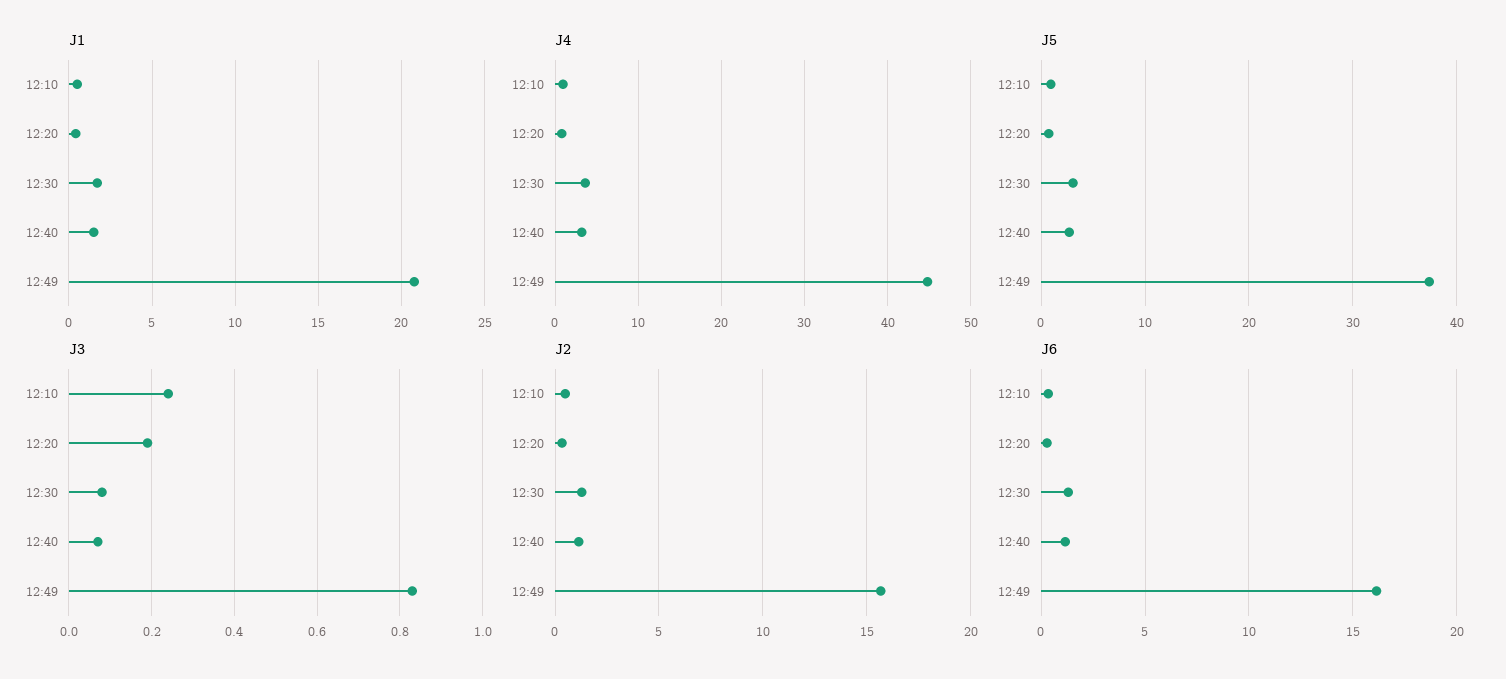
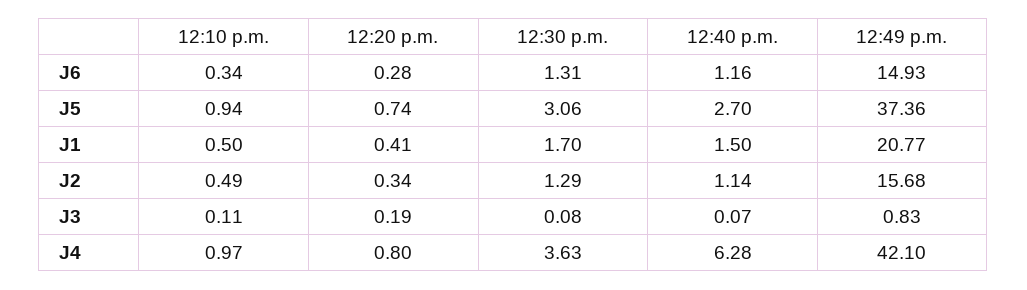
  {
    "J1": {
      "12:10": 0.5,
      "12:20": 0.41,
      "12:30": 1.7,
      "12:40": 1.5,
      "12:49": 20.77
    },
    "J4": {
      "12:10": 0.97,
      "12:20": 0.8,
      "12:30": 3.63,
-     "12:40": 3,
+     "12:40": 6.28,
-     "12:49": 45
+     "12:49": 42.1
    },
    "J5": {
      "12:10": 0.94,
      "12:20": 0.74,
      "12:30": 3.06,
      "12:40": 2.7,
      "12:49": 37.36
    },
    "J3": {
-     "12:10": 0.25,
+     "12:10": 0.11,
      "12:20": 0.19,
      "12:30": 0.08,
      "12:40": 0.07,
      "12:49": 0.83
    },
    "J2": {
      "12:10": 0.49,
      "12:20": 0.34,
      "12:30": 1.29,
      "12:40": 1.14,
      "12:49": 15.68
    },
    "J6": {
      "12:10": 0.34,
      "12:20": 0.28,
      "12:30": 1.31,
      "12:40": 1.16,
-     "12:49": 16
+     "12:49": 14.93
    }
  }

